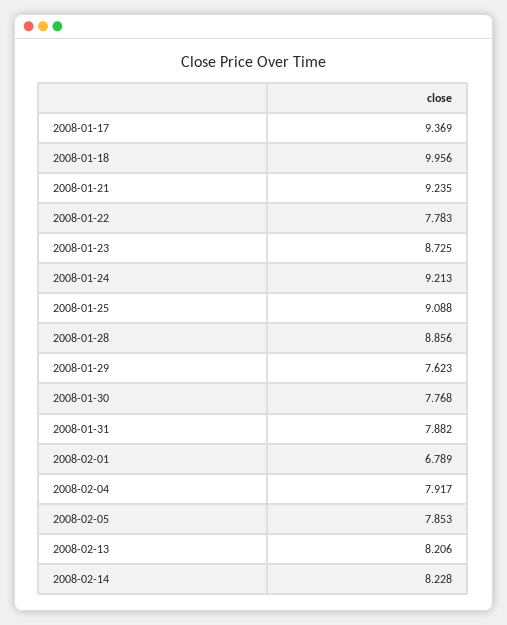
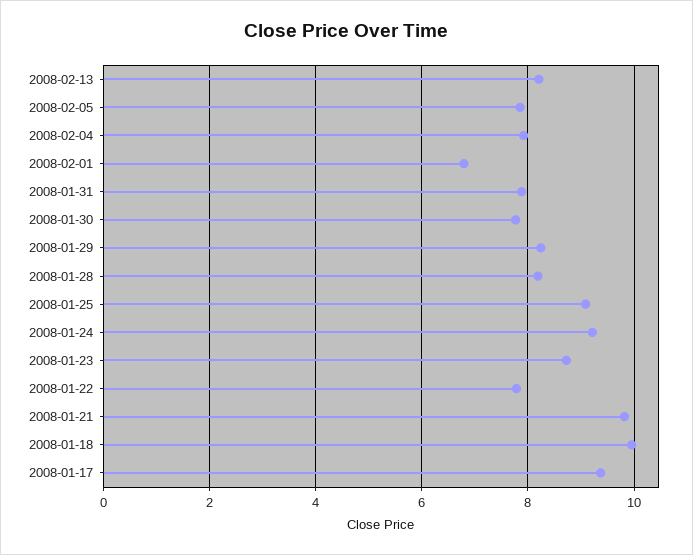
  {
    "2008-01-17": 9.369,
    "2008-01-18": 9.956,
-   "2008-01-21": 9.235,
+   "2008-01-21": 9.8,
    "2008-01-22": 7.783,
    "2008-01-23": 8.725,
    "2008-01-24": 9.213,
    "2008-01-25": 9.088,
-   "2008-01-28": 8.856,
+   "2008-01-28": 8.2,
-   "2008-01-29": 7.623,
+   "2008-01-29": 8.2,
    "2008-01-30": 7.768,
    "2008-01-31": 7.882,
    "2008-02-01": 6.789,
    "2008-02-04": 7.917,
    "2008-02-05": 7.853,
-   "2008-02-13": 8.206,
+   "2008-02-13": 8.206
-   "2008-02-14": 8.228
  }

